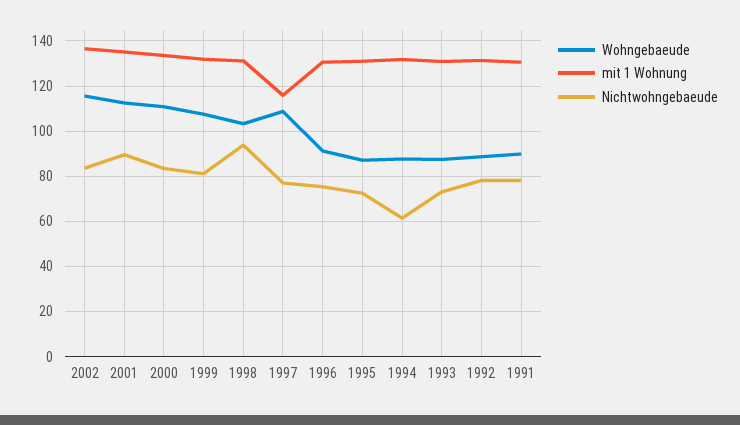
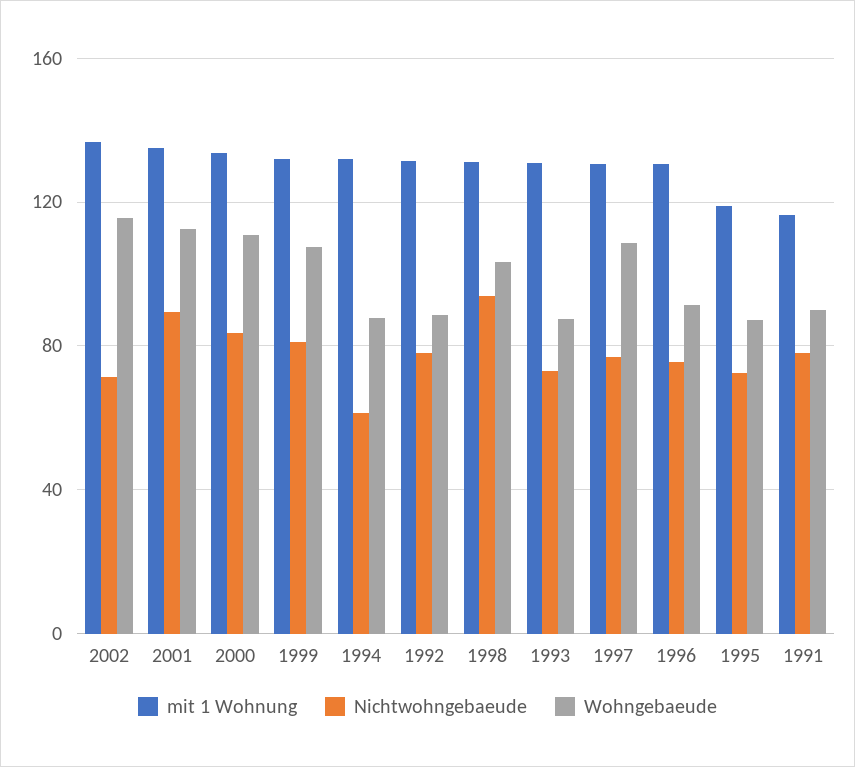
  {
    "Wohngebaeude": {
      "2002": 115,
      "2001": 115,
      "2000": 110,
      "1999": 110,
      "1998": 105,
      "1997": 110,
      "1996": 90,
      "1995": 85,
      "1994": 90,
      "1993": 85,
      "1992": 90,
      "1991": 90
    },
    "mit 1 Wohnung": {
      "2002": 135,
      "2001": 135,
      "2000": 135,
      "1999": 130,
      "1998": 130,
-     "1997": 115,
+     "1997": 130,
      "1996": 130,
-     "1995": 130,
+     "1995": 120,
      "1994": 130,
      "1993": 130,
      "1992": 130,
-     "1991": 130
+     "1991": 115
    },
    "Nichtwohngebaeude": {
-     "2002": 85,
+     "2002": 70,
      "2001": 90,
      "2000": 85,
      "1999": 80,
      "1998": 95,
      "1997": 75,
      "1996": 75,
      "1995": 75,
      "1994": 60,
      "1993": 75,
      "1992": 80,
      "1991": 80
    }
  }

